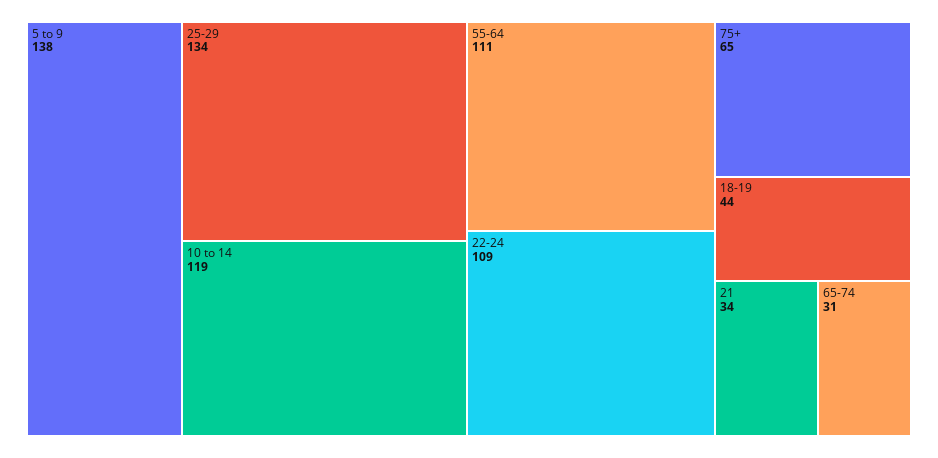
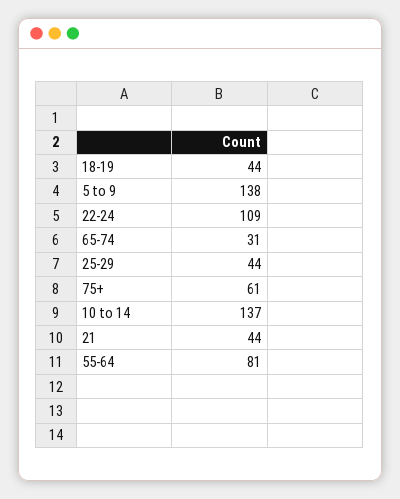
  {
    "5 to 9": 138,
-   "25-29": 134,
+   "25-29": 44,
-   "10 to 14": 119,
+   "10 to 14": 137,
-   "55-64": 111,
+   "55-64": 81,
    "22-24": 109,
-   "75+": 65,
+   "75+": 61,
    "18-19": 44,
-   "21": 34,
+   "21": 44,
    "65-74": 31
  }

